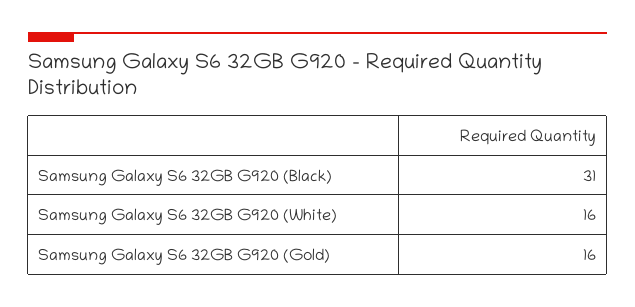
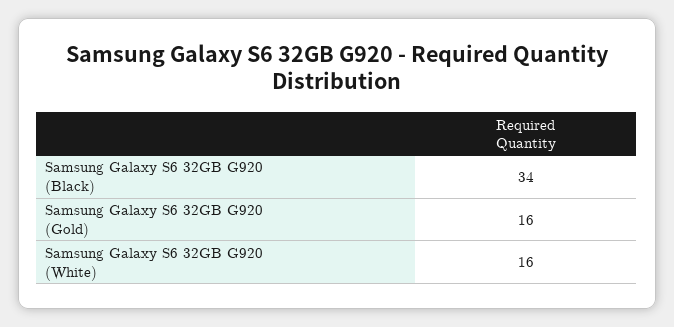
  {
-   "Samsung Galaxy S6 32GB G920 (Black)": 31,
+   "Samsung Galaxy S6 32GB G920 (Black)": 34,
    "Samsung Galaxy S6 32GB G920 (White)": 16,
    "Samsung Galaxy S6 32GB G920 (Gold)": 16
  }

